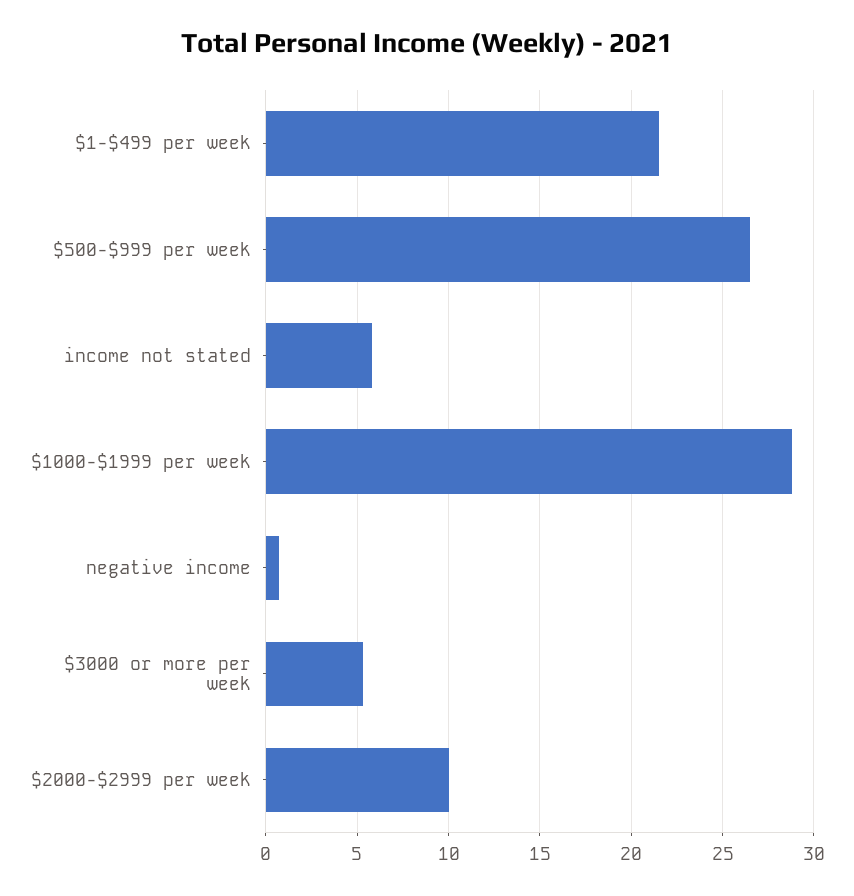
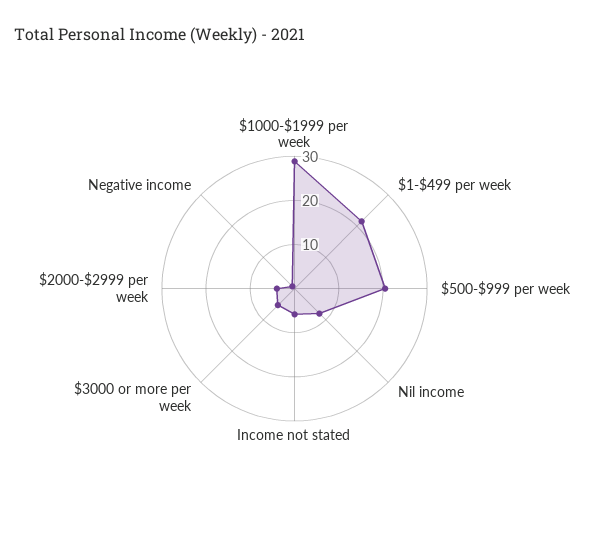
  {
    "$1-$499 per week": 21.5,
-   "$500-$999 per week": 26.5,
+   "$500-$999 per week": 20,
    "income not stated": 6,
    "$1000-$1999 per week": 29,
    "negative income": 0.5,
    "$3000 or more per week": 5.5,
-   "$2000-$2999 per week": 10
+   "$2000-$2999 per week": 4,
+   "Nil income": 8
  }

